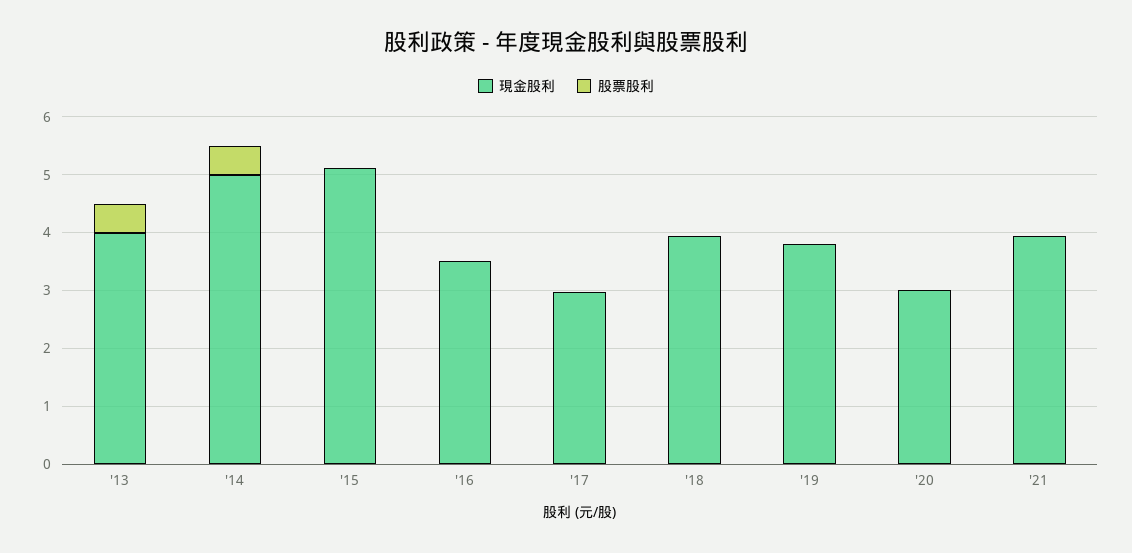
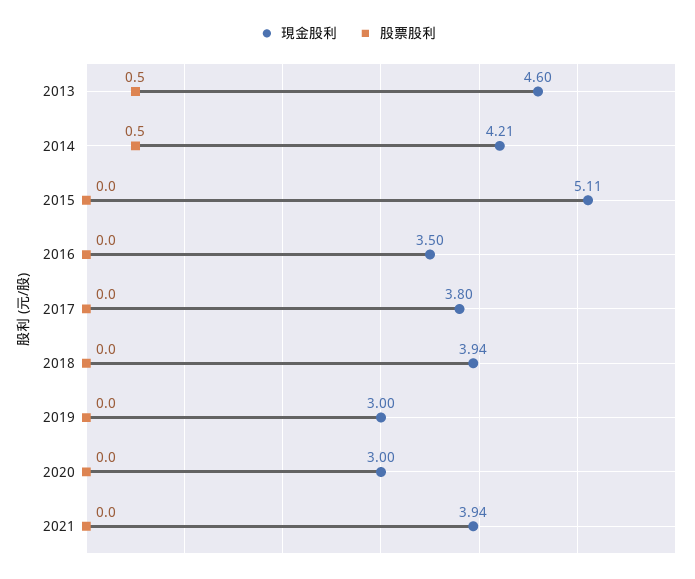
  {
    "現金股利": {
-     "'13": 4,
+     "'13": 4.6,
-     "'14": 5,
+     "'14": 4.21,
      "'15": 5.11,
      "'16": 3.5,
-     "'17": 3,
+     "'17": 3.8,
      "'18": 3.94,
-     "'19": 3.8,
+     "'19": 3,
      "'20": 3,
      "'21": 3.94
    },
    "股票股利": {
      "'13": 0.5,
      "'14": 0.5,
      "'15": 0,
      "'16": 0,
      "'17": 0,
      "'18": 0,
      "'19": 0,
      "'20": 0,
      "'21": 0
    }
  }

